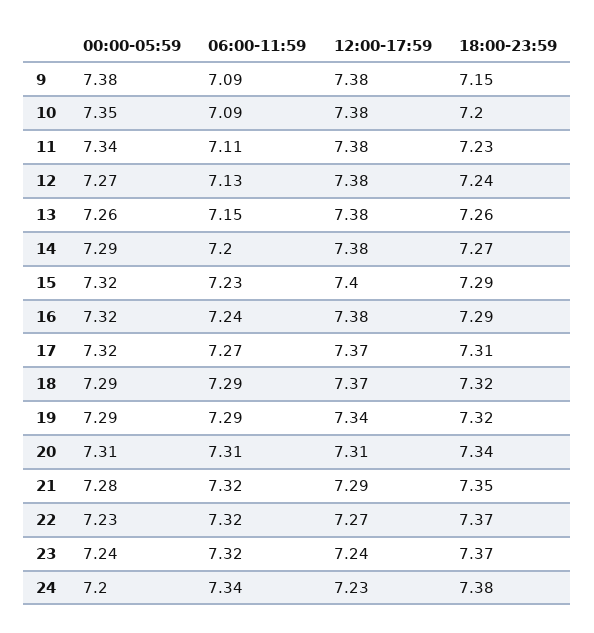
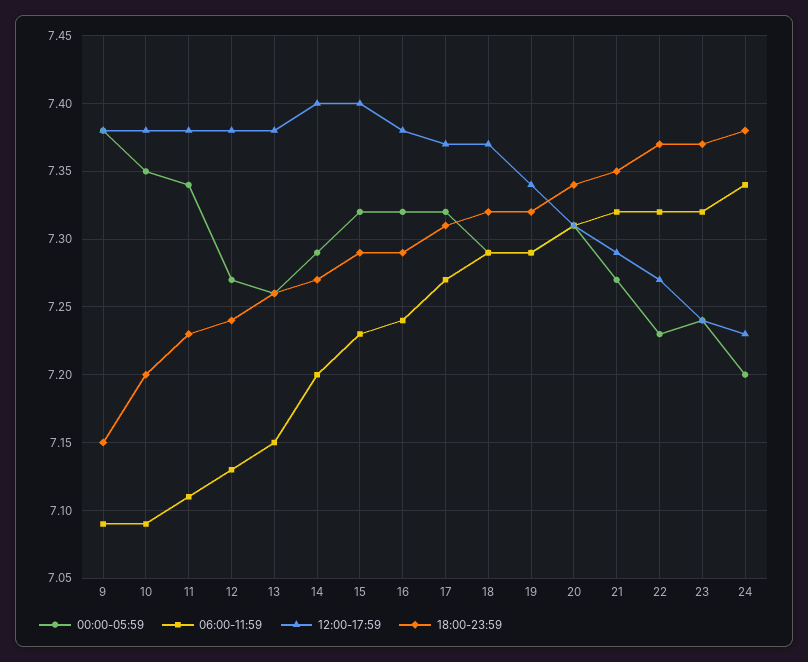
  {
    "00:00-05:59": {
      "9": 7.38,
      "10": 7.35,
      "11": 7.34,
      "12": 7.27,
      "13": 7.26,
      "14": 7.29,
      "15": 7.32,
      "16": 7.32,
      "17": 7.32,
      "18": 7.29,
      "19": 7.29,
      "20": 7.31,
-     "21": 7.28,
+     "21": 7.27,
      "22": 7.23,
      "23": 7.24,
      "24": 7.2
    },
    "06:00-11:59": {
      "9": 7.09,
      "10": 7.09,
      "11": 7.11,
      "12": 7.13,
      "13": 7.15,
      "14": 7.2,
      "15": 7.23,
      "16": 7.24,
      "17": 7.27,
      "18": 7.29,
      "19": 7.29,
      "20": 7.31,
      "21": 7.32,
      "22": 7.32,
      "23": 7.32,
      "24": 7.34
    },
    "12:00-17:59": {
      "9": 7.38,
      "10": 7.38,
      "11": 7.38,
      "12": 7.38,
      "13": 7.38,
-     "14": 7.38,
+     "14": 7.4,
      "15": 7.4,
      "16": 7.38,
      "17": 7.37,
      "18": 7.37,
      "19": 7.34,
      "20": 7.31,
      "21": 7.29,
      "22": 7.27,
      "23": 7.24,
      "24": 7.23
    },
    "18:00-23:59": {
      "9": 7.15,
      "10": 7.2,
      "11": 7.23,
      "12": 7.24,
      "13": 7.26,
      "14": 7.27,
      "15": 7.29,
      "16": 7.29,
      "17": 7.31,
      "18": 7.32,
      "19": 7.32,
      "20": 7.34,
      "21": 7.35,
      "22": 7.37,
      "23": 7.37,
      "24": 7.38
    }
  }

